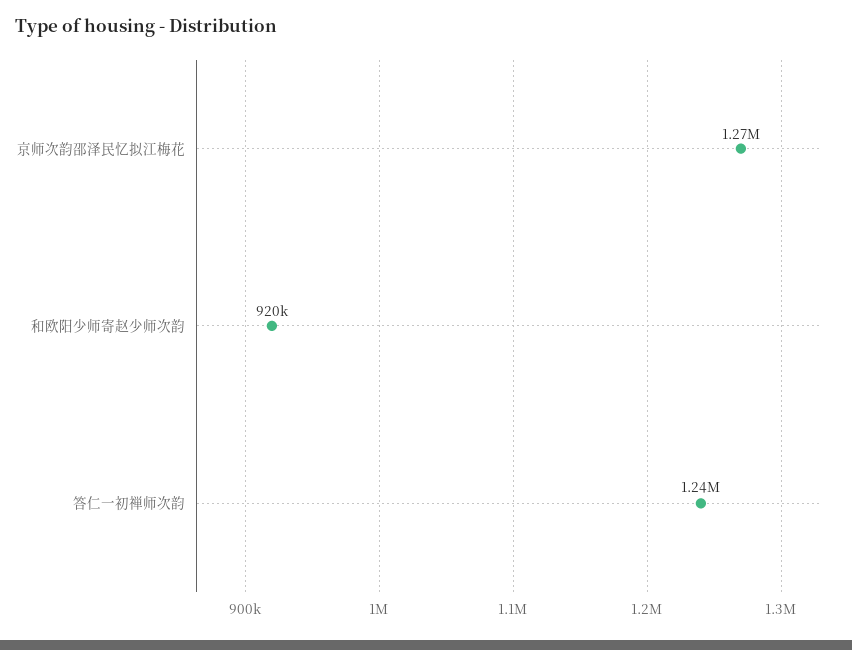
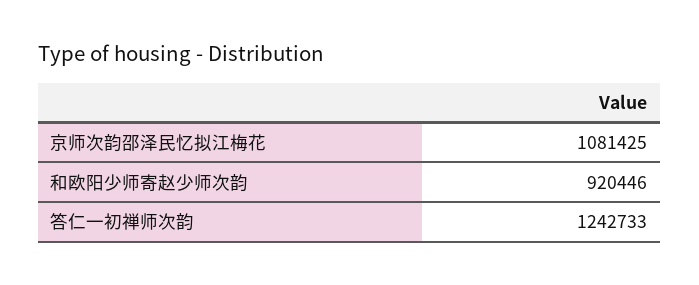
  {
-   "京师次韵邵泽民忆拟江梅花": 1270000,
+   "京师次韵邵泽民忆拟江梅花": 1081425,
    "和欧阳少师寄赵少师次韵": 920446,
    "答仁一初禅师次韵": 1242733
  }

